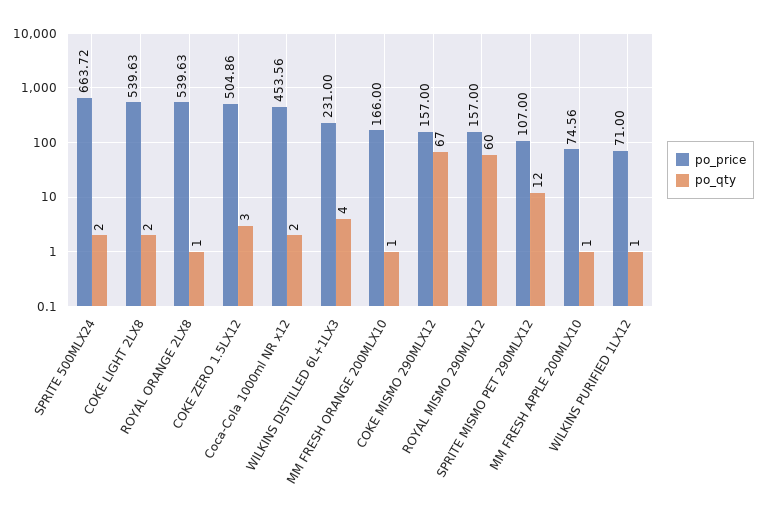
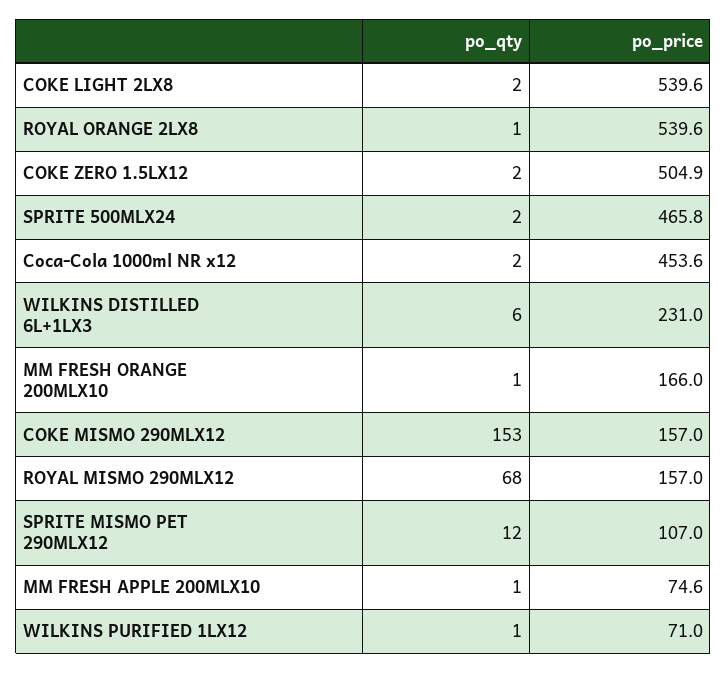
  {
    "po_price": {
-     "SPRITE 500MLX24": 663.72,
+     "SPRITE 500MLX24": 465.8,
      "COKE LIGHT 2LX8": 539.63,
      "ROYAL ORANGE 2LX8": 539.63,
      "COKE ZERO 1.5LX12": 504.86,
      "Coca-Cola 1000ml NR x12": 453.56,
      "WILKINS DISTILLED 6L+1LX3": 231,
      "MM FRESH ORANGE 200MLX10": 166,
      "COKE MISMO 290MLX12": 157,
      "ROYAL MISMO 290MLX12": 157,
      "SPRITE MISMO PET 290MLX12": 107,
      "MM FRESH APPLE 200MLX10": 74.56,
      "WILKINS PURIFIED 1LX12": 71
    },
    "po_qty": {
      "SPRITE 500MLX24": 2,
      "COKE LIGHT 2LX8": 2,
      "ROYAL ORANGE 2LX8": 1,
-     "COKE ZERO 1.5LX12": 3,
+     "COKE ZERO 1.5LX12": 2,
      "Coca-Cola 1000ml NR x12": 2,
-     "WILKINS DISTILLED 6L+1LX3": 4,
+     "WILKINS DISTILLED 6L+1LX3": 6,
      "MM FRESH ORANGE 200MLX10": 1,
-     "COKE MISMO 290MLX12": 67,
+     "COKE MISMO 290MLX12": 153,
-     "ROYAL MISMO 290MLX12": 60,
+     "ROYAL MISMO 290MLX12": 68,
      "SPRITE MISMO PET 290MLX12": 12,
      "MM FRESH APPLE 200MLX10": 1,
      "WILKINS PURIFIED 1LX12": 1
    }
  }

